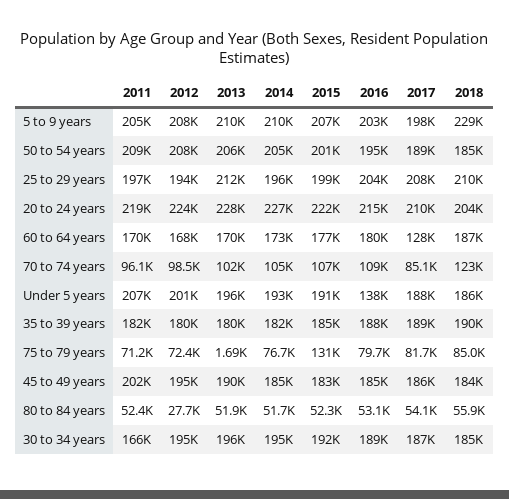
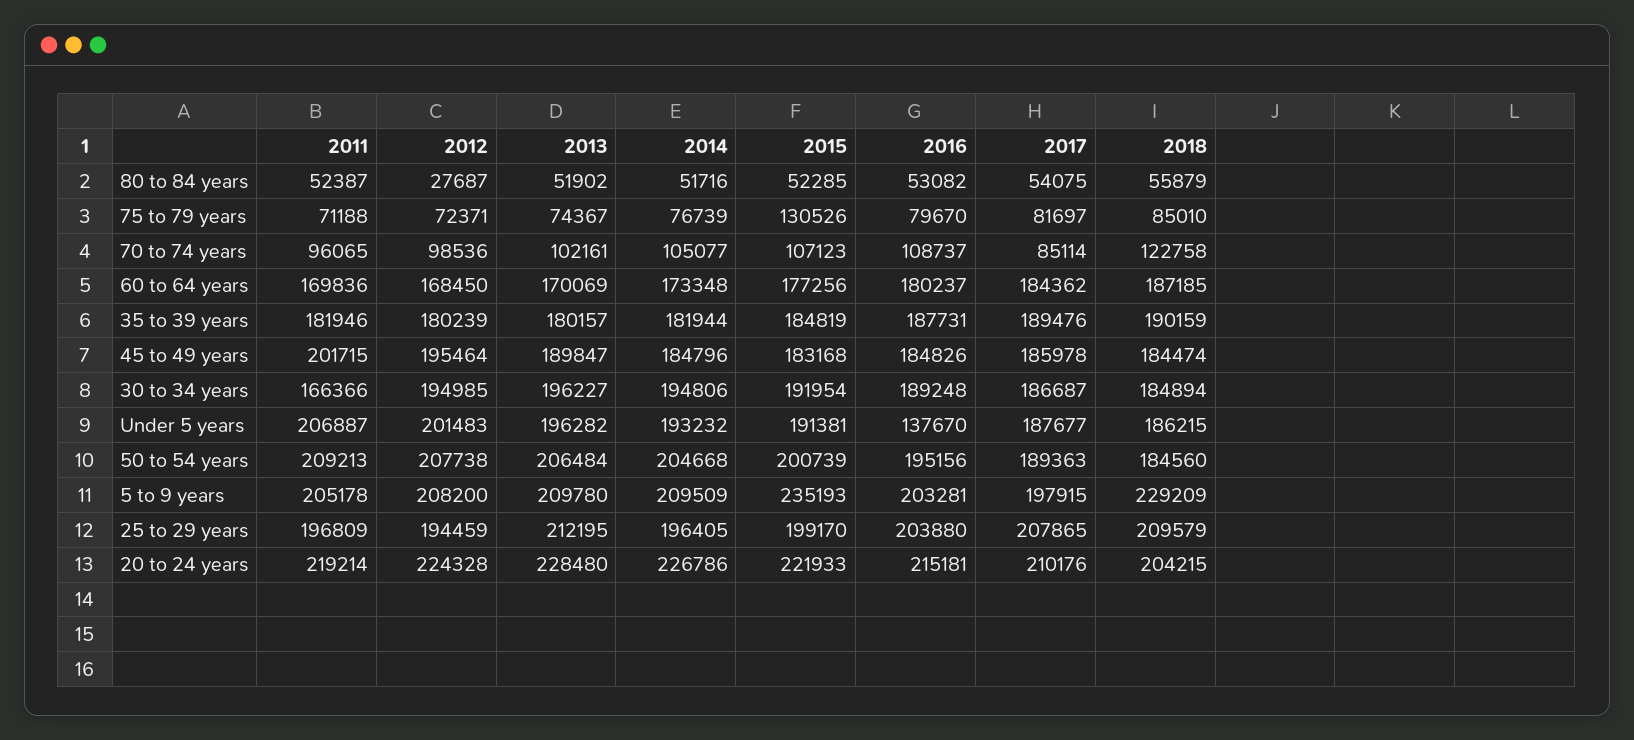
  {
    "2011": {
      "5 to 9 years": 205178,
      "50 to 54 years": 209213,
      "25 to 29 years": 196809,
      "20 to 24 years": 219214,
      "60 to 64 years": 169836,
      "70 to 74 years": 96065,
      "Under 5 years": 206887,
      "35 to 39 years": 181946,
      "75 to 79 years": 71188,
      "45 to 49 years": 201715,
      "80 to 84 years": 52387,
      "30 to 34 years": 166366
    },
    "2012": {
      "5 to 9 years": 208200,
      "50 to 54 years": 207738,
      "25 to 29 years": 194459,
      "20 to 24 years": 224328,
      "60 to 64 years": 168450,
      "70 to 74 years": 98536,
      "Under 5 years": 201483,
      "35 to 39 years": 180239,
      "75 to 79 years": 72371,
      "45 to 49 years": 195464,
      "80 to 84 years": 27687,
      "30 to 34 years": 194985
    },
    "2013": {
      "5 to 9 years": 209780,
      "50 to 54 years": 206484,
      "25 to 29 years": 212195,
      "20 to 24 years": 228480,
      "60 to 64 years": 170069,
      "70 to 74 years": 102161,
      "Under 5 years": 196282,
      "35 to 39 years": 180157,
-     "75 to 79 years": 1690,
+     "75 to 79 years": 74367,
      "45 to 49 years": 189847,
      "80 to 84 years": 51902,
      "30 to 34 years": 196227
    },
    "2014": {
      "5 to 9 years": 209509,
      "50 to 54 years": 204668,
      "25 to 29 years": 196405,
      "20 to 24 years": 226786,
      "60 to 64 years": 173348,
      "70 to 74 years": 105077,
      "Under 5 years": 193232,
      "35 to 39 years": 181944,
      "75 to 79 years": 76739,
      "45 to 49 years": 184796,
      "80 to 84 years": 51716,
      "30 to 34 years": 194806
    },
    "2015": {
-     "5 to 9 years": 207000,
+     "5 to 9 years": 235193,
      "50 to 54 years": 200739,
      "25 to 29 years": 199170,
      "20 to 24 years": 221933,
      "60 to 64 years": 177256,
      "70 to 74 years": 107123,
      "Under 5 years": 191381,
      "35 to 39 years": 184819,
      "75 to 79 years": 130526,
      "45 to 49 years": 183168,
      "80 to 84 years": 52285,
      "30 to 34 years": 191954
    },
    "2016": {
      "5 to 9 years": 203281,
      "50 to 54 years": 195156,
      "25 to 29 years": 203880,
      "20 to 24 years": 215181,
      "60 to 64 years": 180237,
      "70 to 74 years": 108737,
      "Under 5 years": 137670,
      "35 to 39 years": 187731,
      "75 to 79 years": 79670,
      "45 to 49 years": 184826,
      "80 to 84 years": 53082,
      "30 to 34 years": 189248
    },
    "2017": {
      "5 to 9 years": 197915,
      "50 to 54 years": 189363,
      "25 to 29 years": 207865,
      "20 to 24 years": 210176,
-     "60 to 64 years": 128000,
+     "60 to 64 years": 184362,
      "70 to 74 years": 85114,
      "Under 5 years": 187677,
      "35 to 39 years": 189476,
      "75 to 79 years": 81697,
      "45 to 49 years": 185978,
      "80 to 84 years": 54075,
      "30 to 34 years": 186687
    },
    "2018": {
      "5 to 9 years": 229209,
      "50 to 54 years": 184560,
      "25 to 29 years": 209579,
      "20 to 24 years": 204215,
      "60 to 64 years": 187185,
      "70 to 74 years": 122758,
      "Under 5 years": 186215,
      "35 to 39 years": 190159,
      "75 to 79 years": 85010,
      "45 to 49 years": 184474,
      "80 to 84 years": 55879,
      "30 to 34 years": 184894
    }
  }

